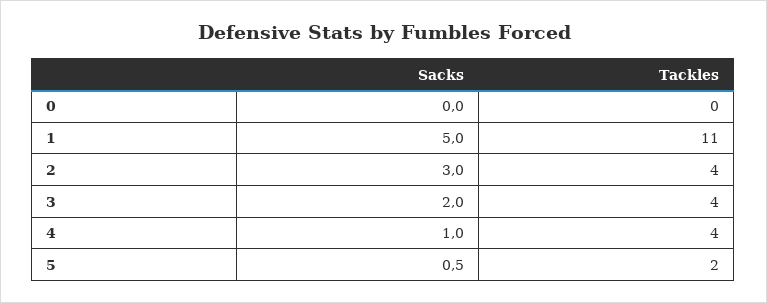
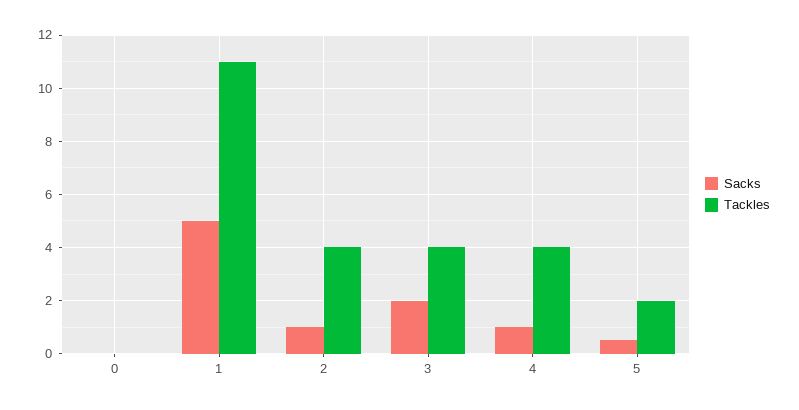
  {
    "Sacks": {
      "0": 0,
      "1": 5,
-     "2": 3,
+     "2": 1,
      "3": 2,
      "4": 1,
      "5": 0.5
    },
    "Tackles": {
      "0": 0,
      "1": 11,
      "2": 4,
      "3": 4,
      "4": 4,
      "5": 2
    }
  }

